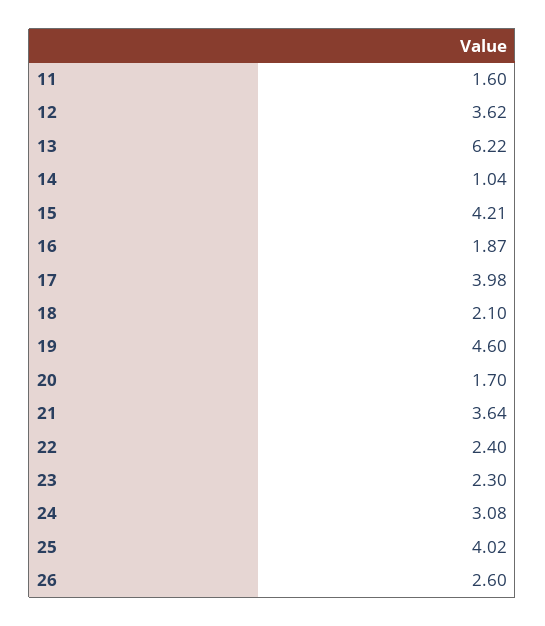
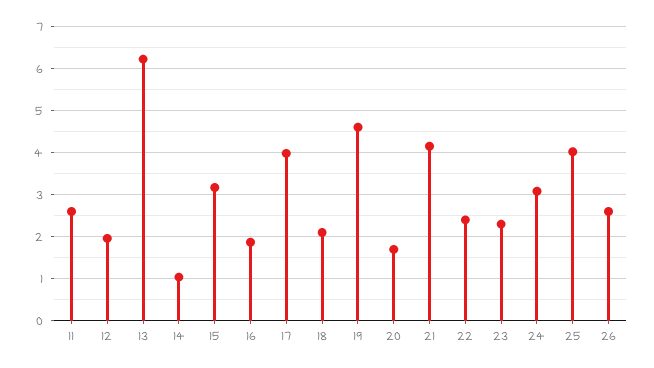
  {
-   "11": 1.6,
+   "11": 2.6,
-   "12": 3.62,
+   "12": 2,
    "13": 6.22,
    "14": 1.04,
-   "15": 4.21,
+   "15": 3.2,
    "16": 1.87,
    "17": 3.98,
    "18": 2.1,
    "19": 4.6,
    "20": 1.7,
-   "21": 3.64,
+   "21": 4.2,
    "22": 2.4,
    "23": 2.3,
    "24": 3.08,
    "25": 4.02,
    "26": 2.6
  }

